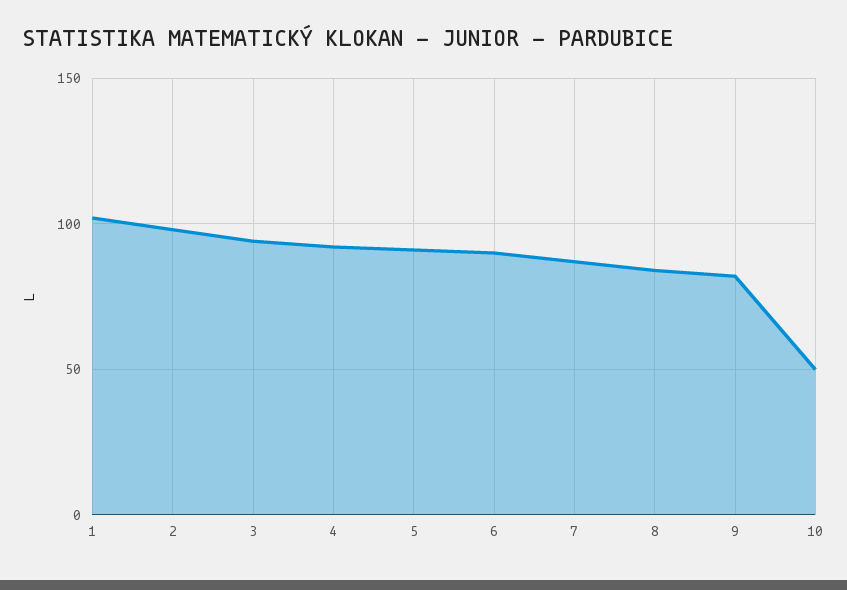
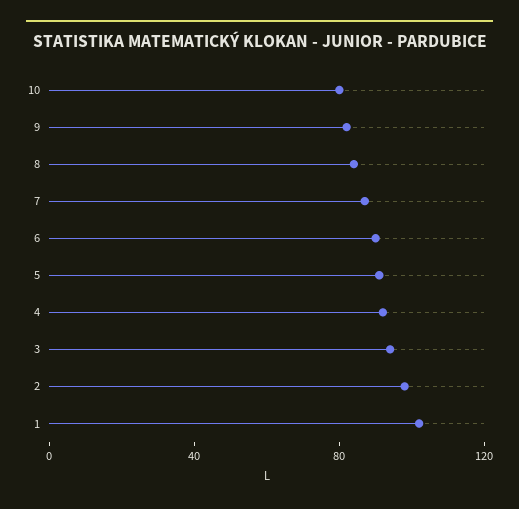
  {
    "1": 100,
    "2": 100,
    "3": 95,
    "4": 90,
    "5": 90,
    "6": 90,
    "7": 85,
    "8": 85,
    "9": 80,
-   "10": 50
+   "10": 80
  }

